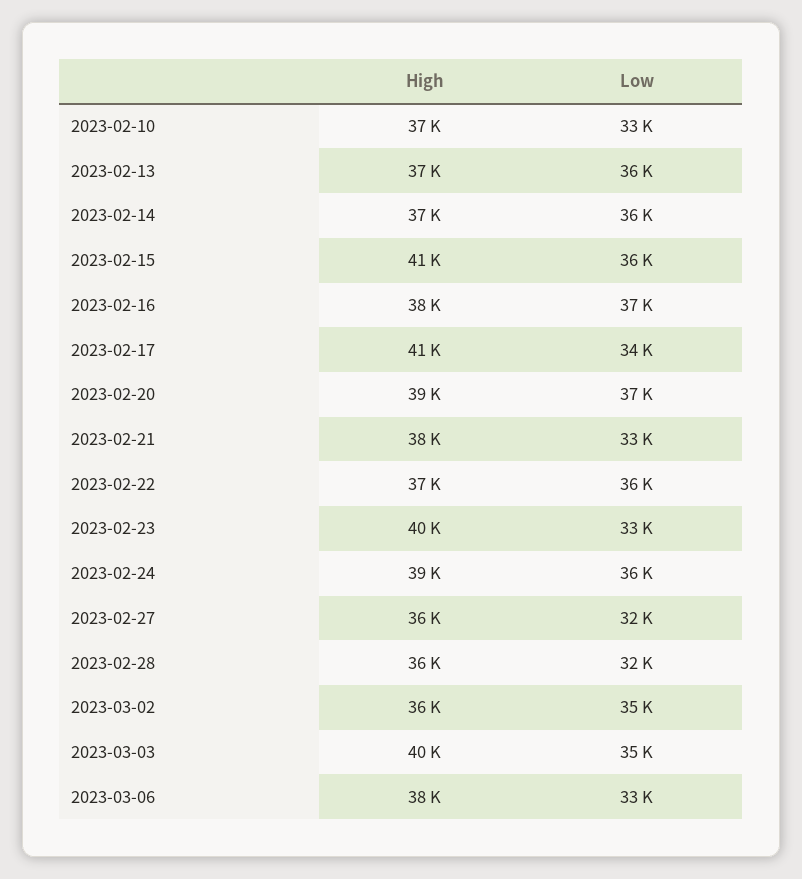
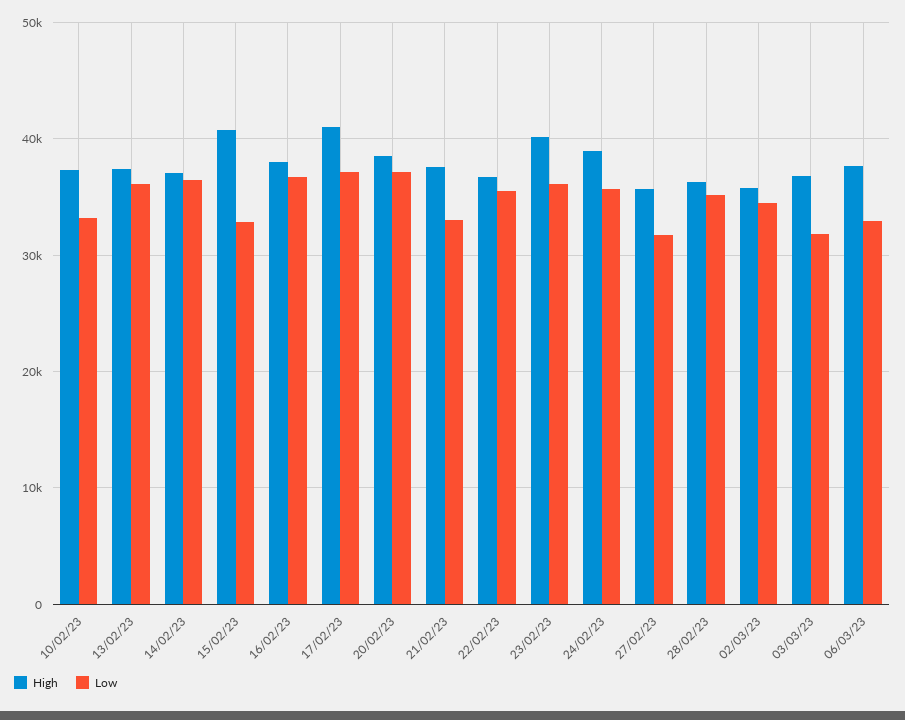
  {
    "High": {
      "2023-02-10": 37000,
      "2023-02-13": 37000,
      "2023-02-14": 37000,
      "2023-02-15": 41000,
      "2023-02-16": 38000,
      "2023-02-17": 41000,
      "2023-02-20": 39000,
      "2023-02-21": 38000,
      "2023-02-22": 37000,
      "2023-02-23": 40000,
      "2023-02-24": 39000,
      "2023-02-27": 36000,
      "2023-02-28": 36000,
      "2023-03-02": 36000,
-     "2023-03-03": 40000,
+     "2023-03-03": 37000,
      "2023-03-06": 38000
    },
    "Low": {
      "2023-02-10": 33000,
      "2023-02-13": 36000,
      "2023-02-14": 36000,
-     "2023-02-15": 36000,
+     "2023-02-15": 33000,
      "2023-02-16": 37000,
-     "2023-02-17": 34000,
+     "2023-02-17": 37000,
      "2023-02-20": 37000,
      "2023-02-21": 33000,
      "2023-02-22": 36000,
-     "2023-02-23": 33000,
+     "2023-02-23": 36000,
      "2023-02-24": 36000,
      "2023-02-27": 32000,
-     "2023-02-28": 32000,
+     "2023-02-28": 35000,
      "2023-03-02": 35000,
-     "2023-03-03": 35000,
+     "2023-03-03": 32000,
      "2023-03-06": 33000
    }
  }

